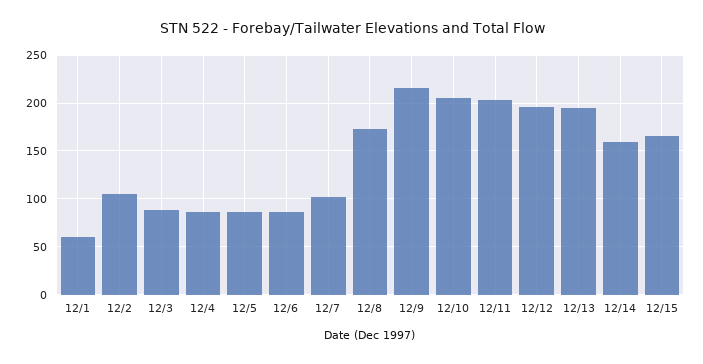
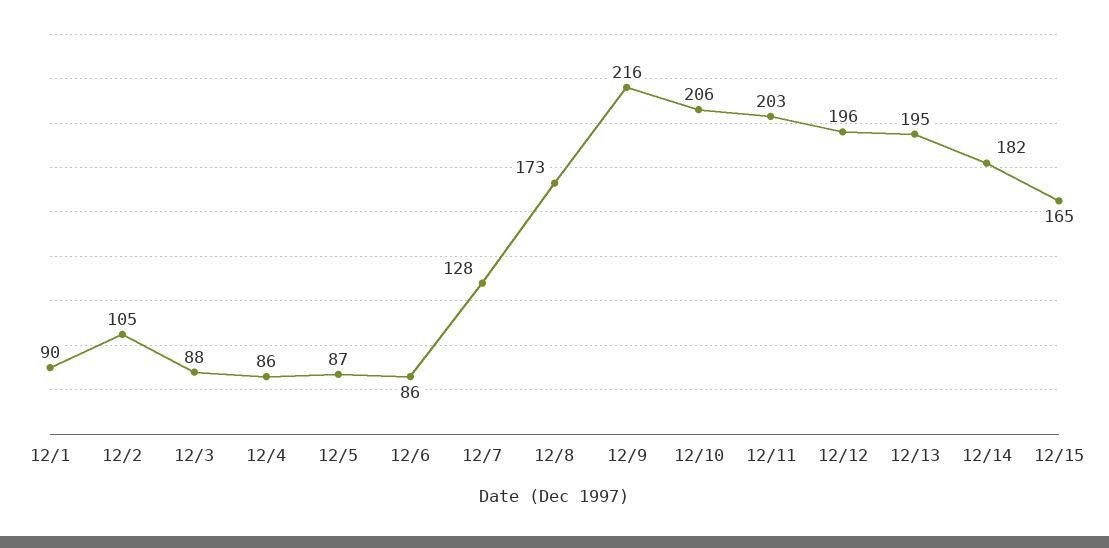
  {
-   "12/1": 60,
+   "12/1": 90,
    "12/2": 105,
    "12/3": 88,
    "12/4": 86,
    "12/5": 87,
    "12/6": 86,
-   "12/7": 100,
+   "12/7": 128,
    "12/8": 173,
    "12/9": 216,
    "12/10": 206,
    "12/11": 203,
    "12/12": 196,
    "12/13": 195,
-   "12/14": 160,
+   "12/14": 182,
    "12/15": 165
  }

